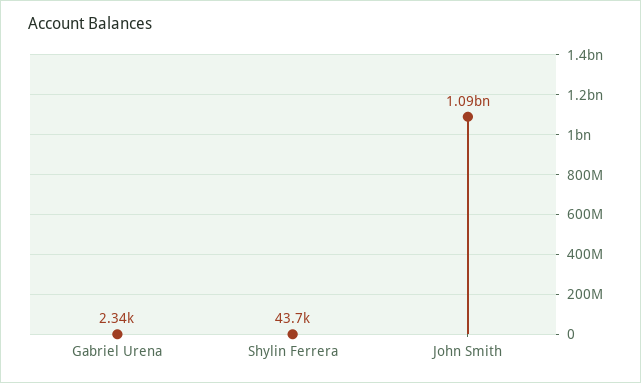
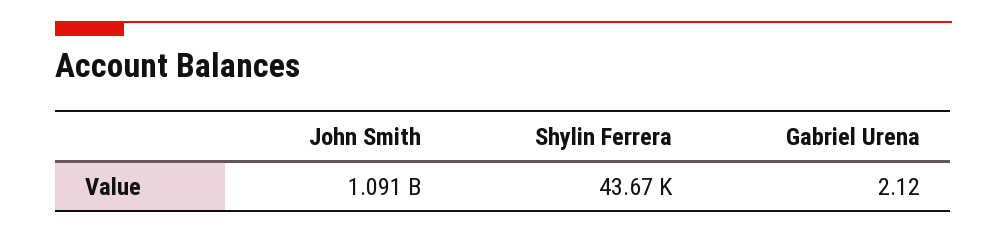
  {
-   "Gabriel Urena": 2340,
+   "Gabriel Urena": 2.12,
    "Shylin Ferrera": 43670,
    "John Smith": 1091000000
  }

